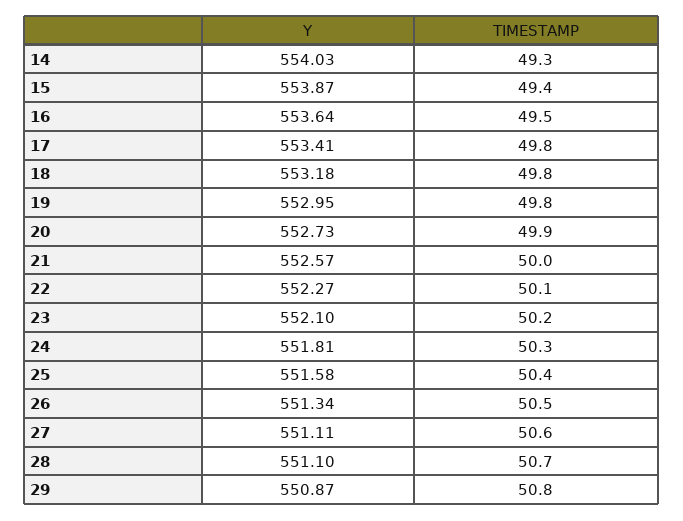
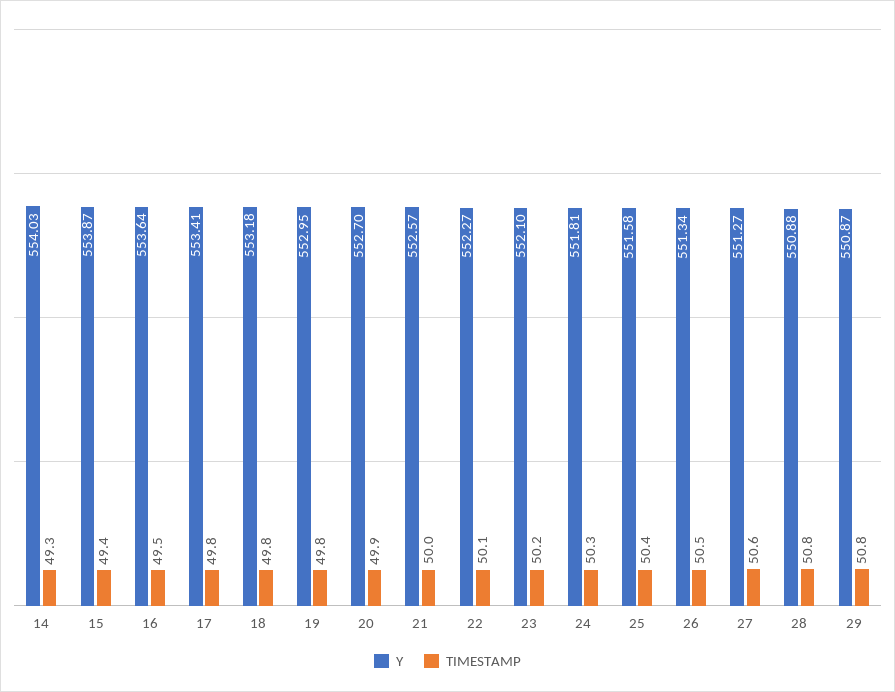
  {
    "Y": {
      "14": 554.03,
      "15": 553.87,
      "16": 553.64,
      "17": 553.41,
      "18": 553.18,
      "19": 552.95,
-     "20": 552.73,
+     "20": 552.7,
      "21": 552.57,
      "22": 552.27,
      "23": 552.1,
      "24": 551.81,
      "25": 551.58,
      "26": 551.34,
-     "27": 551.11,
+     "27": 551.27,
-     "28": 551.1,
+     "28": 550.88,
      "29": 550.87
    },
    "TIMESTAMP": {
      "14": 49.3,
      "15": 49.4,
      "16": 49.5,
      "17": 49.8,
      "18": 49.8,
      "19": 49.8,
      "20": 49.9,
      "21": 50,
      "22": 50.1,
      "23": 50.2,
      "24": 50.3,
      "25": 50.4,
      "26": 50.5,
      "27": 50.6,
-     "28": 50.7,
+     "28": 50.8,
      "29": 50.8
    }
  }

